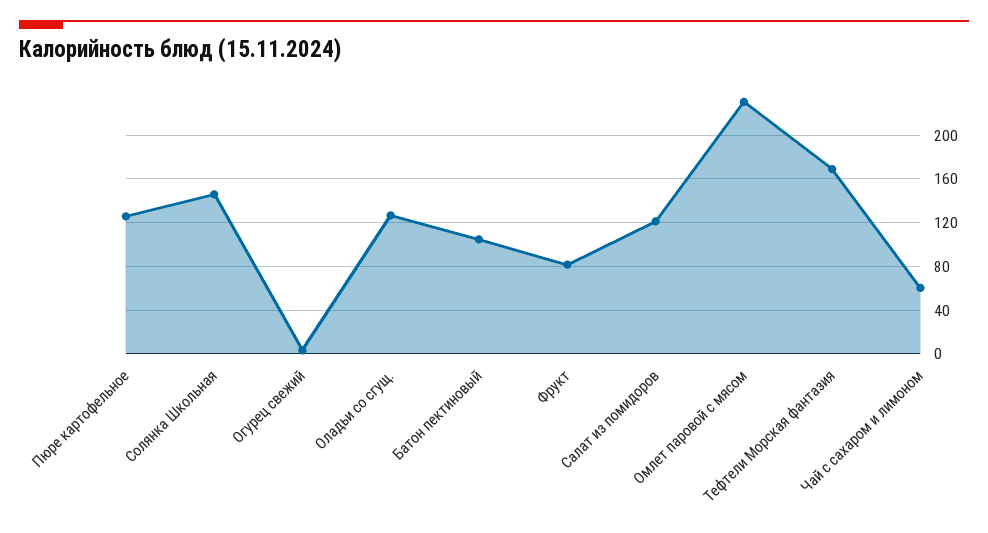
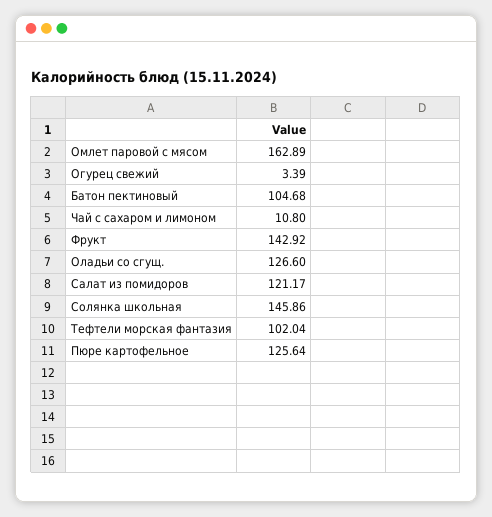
  {
    "Пюре картофельное": 125.64,
    "Солянка Школьная": 145.86,
    "Огурец свежий": 3.39,
    "Оладьи со сгущ.": 126.6,
    "Батон пектиновый": 104.68,
-   "Фрукт": 80,
+   "Фрукт": 142.92,
    "Салат из помидоров": 121.17,
-   "Омлет паровой с мясом": 230,
+   "Омлет паровой с мясом": 162.89,
-   "Тефтели Морская фантазия": 170,
+   "Тефтели Морская фантазия": 102.04,
-   "Чай с сахаром и лимоном": 60
+   "Чай с сахаром и лимоном": 10.8
  }

